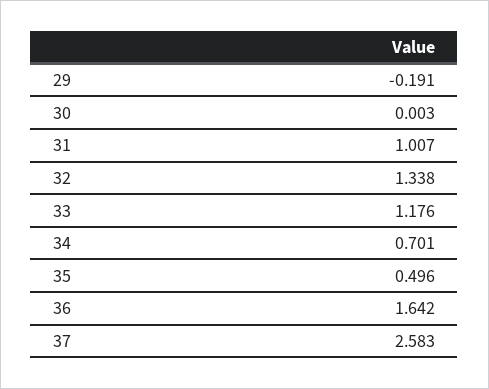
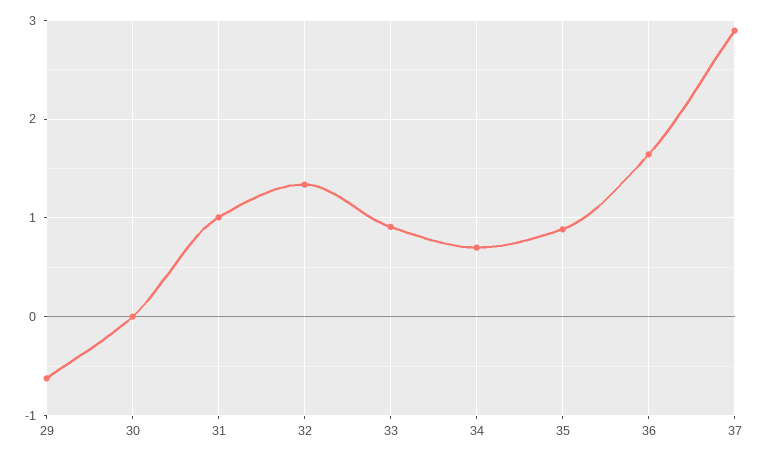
  {
-   "29": -0.191,
+   "29": -0.6,
    "30": 0.003,
    "31": 1.007,
    "32": 1.338,
-   "33": 1.176,
+   "33": 0.9,
    "34": 0.701,
-   "35": 0.496,
+   "35": 0.9,
    "36": 1.642,
-   "37": 2.583
+   "37": 2.9
  }

